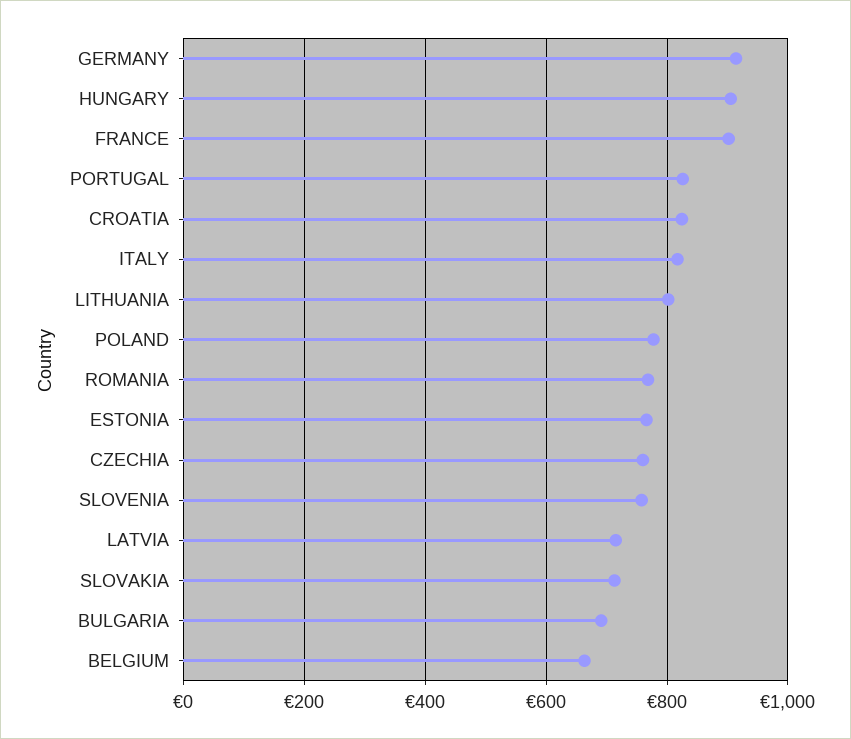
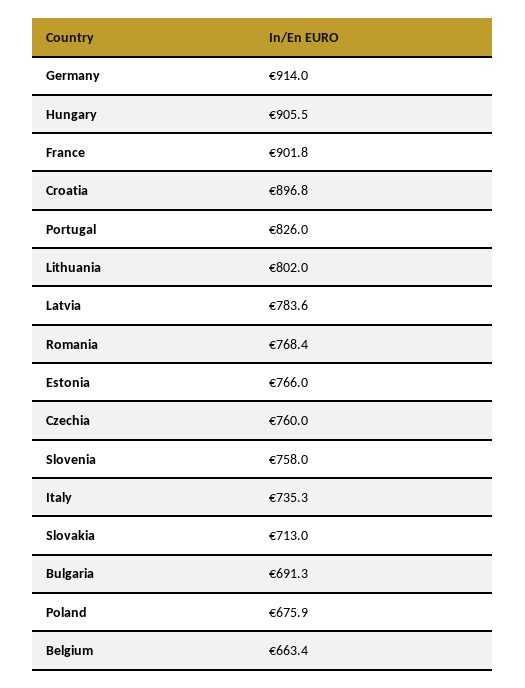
  {
    "GERMANY": 914,
    "HUNGARY": 905.5,
    "FRANCE": 901.8,
    "PORTUGAL": 826,
-   "CROATIA": 820,
+   "CROATIA": 896.8,
-   "ITALY": 820,
+   "ITALY": 735.3,
    "LITHUANIA": 802,
-   "POLAND": 780,
+   "POLAND": 675.9,
    "ROMANIA": 768.4,
    "ESTONIA": 766,
    "CZECHIA": 760,
    "SLOVENIA": 758,
-   "LATVIA": 720,
+   "LATVIA": 783.6,
    "SLOVAKIA": 713,
    "BULGARIA": 691.3,
    "BELGIUM": 663.4
  }

